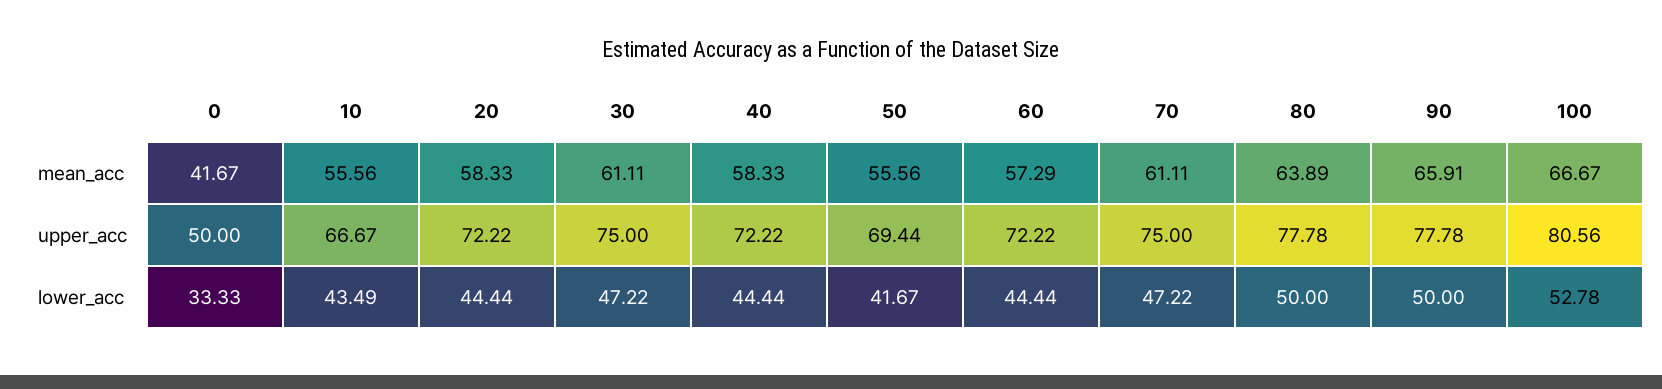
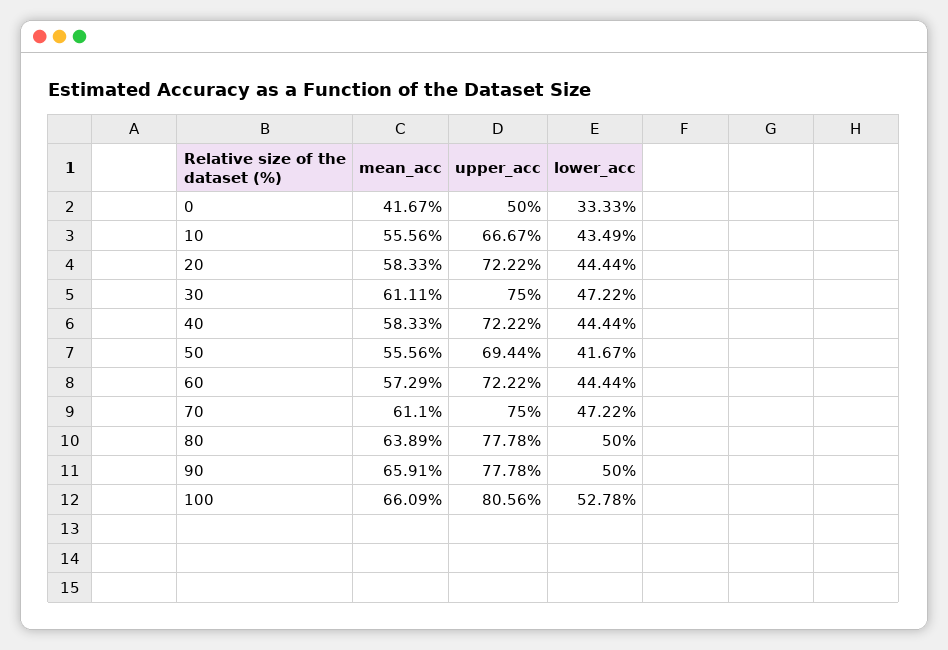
  {
    "0": {
      "mean_acc": 41.67,
      "upper_acc": 50,
      "lower_acc": 33.33
    },
    "10": {
      "mean_acc": 55.56,
      "upper_acc": 66.67,
      "lower_acc": 43.49
    },
    "20": {
      "mean_acc": 58.33,
      "upper_acc": 72.22,
      "lower_acc": 44.44
    },
    "30": {
      "mean_acc": 61.11,
      "upper_acc": 75,
      "lower_acc": 47.22
    },
    "40": {
      "mean_acc": 58.33,
      "upper_acc": 72.22,
      "lower_acc": 44.44
    },
    "50": {
      "mean_acc": 55.56,
      "upper_acc": 69.44,
      "lower_acc": 41.67
    },
    "60": {
      "mean_acc": 57.29,
      "upper_acc": 72.22,
      "lower_acc": 44.44
    },
    "70": {
-     "mean_acc": 61.11,
+     "mean_acc": 61.1,
      "upper_acc": 75,
      "lower_acc": 47.22
    },
    "80": {
      "mean_acc": 63.89,
      "upper_acc": 77.78,
      "lower_acc": 50
    },
    "90": {
      "mean_acc": 65.91,
      "upper_acc": 77.78,
      "lower_acc": 50
    },
    "100": {
-     "mean_acc": 66.67,
+     "mean_acc": 66.09,
      "upper_acc": 80.56,
      "lower_acc": 52.78
    }
  }

